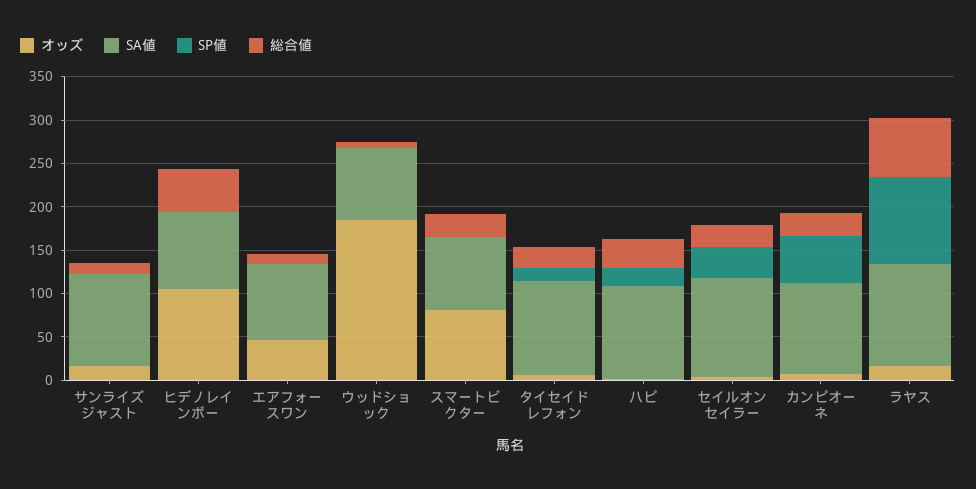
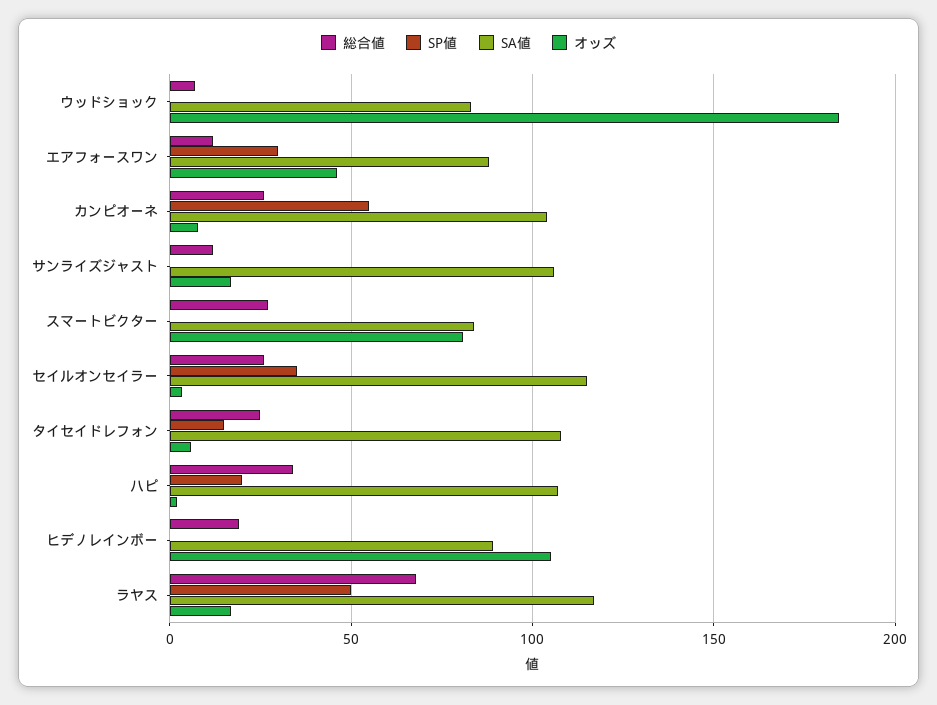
  {
    "オッズ": {
      "サンライズジャスト": 15,
      "ヒデノレインボー": 105,
      "エアフォースワン": 45,
      "ウッドショック": 185,
      "スマートビクター": 80,
      "タイセイドレフォン": 5,
      "ハピ": 0,
      "セイルオンセイラー": 5,
      "カンピオーネ": 10,
      "ラヤス": 15
    },
    "SA値": {
      "サンライズジャスト": 105,
      "ヒデノレインボー": 90,
      "エアフォースワン": 90,
      "ウッドショック": 85,
      "スマートビクター": 85,
      "タイセイドレフォン": 110,
      "ハピ": 105,
      "セイルオンセイラー": 115,
      "カンピオーネ": 105,
      "ラヤス": 115
    },
    "SP値": {
      "サンライズジャスト": 0,
      "ヒデノレインボー": 0,
-     "エアフォースワン": 0,
+     "エアフォースワン": 30,
      "ウッドショック": 0,
      "スマートビクター": 0,
      "タイセイドレフォン": 15,
      "ハピ": 20,
      "セイルオンセイラー": 35,
      "カンピオーネ": 55,
-     "ラヤス": 100
+     "ラヤス": 50
    },
    "総合値": {
      "サンライズジャスト": 10,
-     "ヒデノレインボー": 50,
+     "ヒデノレインボー": 20,
      "エアフォースワン": 10,
      "ウッドショック": 5,
      "スマートビクター": 25,
      "タイセイドレフォン": 25,
      "ハピ": 35,
      "セイルオンセイラー": 25,
      "カンピオーネ": 25,
      "ラヤス": 70
    }
  }

